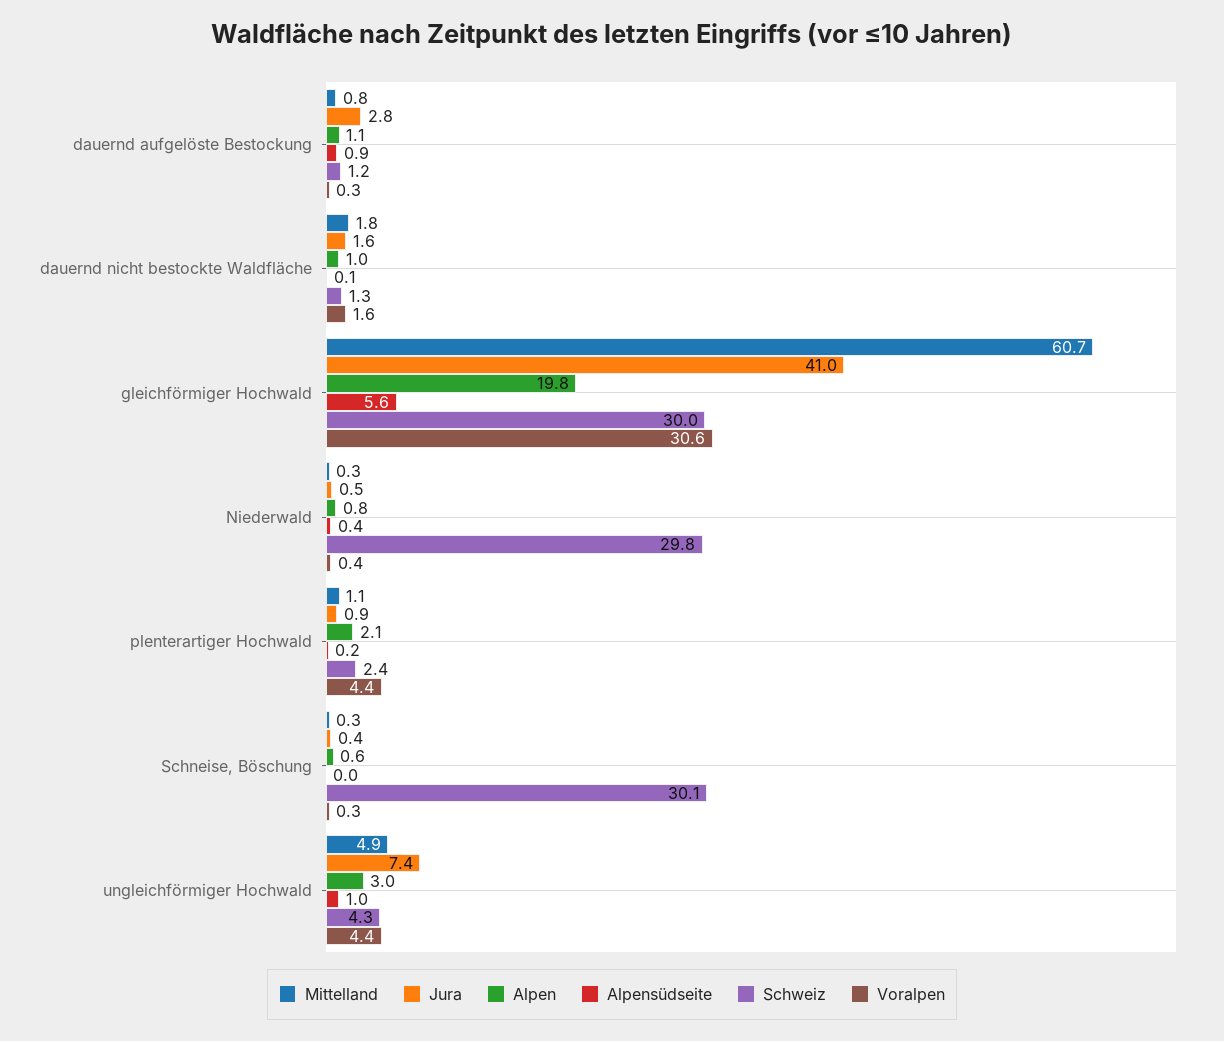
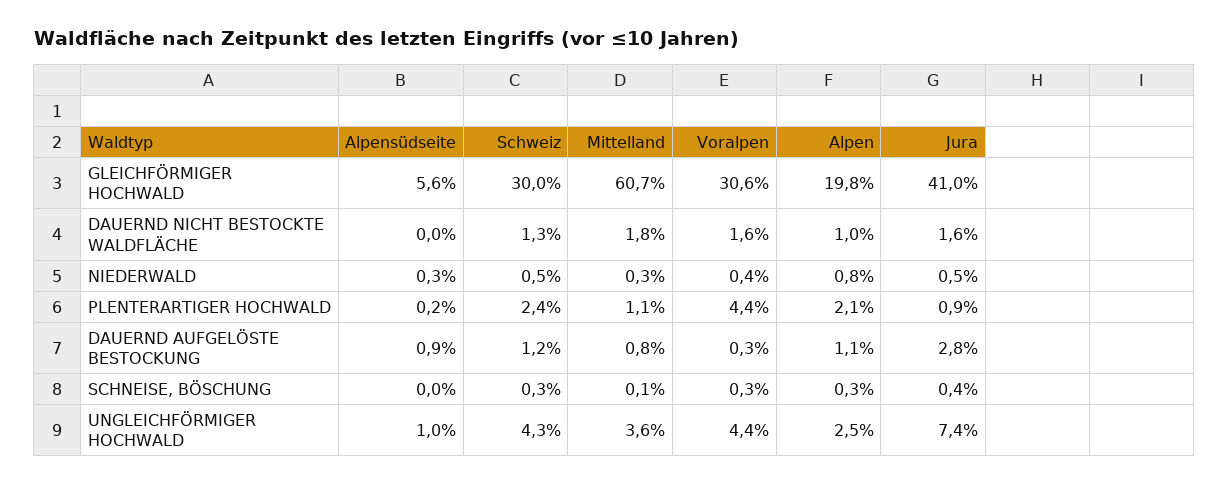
  {
    "Mittelland": {
      "dauernd aufgelöste Bestockung": 0.8,
      "dauernd nicht bestockte Waldfläche": 1.8,
      "gleichförmiger Hochwald": 60.7,
      "Niederwald": 0.3,
      "plenterartiger Hochwald": 1.1,
-     "Schneise, Böschung": 0.3,
+     "Schneise, Böschung": 0.1,
-     "ungleichförmiger Hochwald": 4.9
+     "ungleichförmiger Hochwald": 3.6
    },
    "Jura": {
      "dauernd aufgelöste Bestockung": 2.8,
      "dauernd nicht bestockte Waldfläche": 1.6,
      "gleichförmiger Hochwald": 41,
      "Niederwald": 0.5,
      "plenterartiger Hochwald": 0.9,
      "Schneise, Böschung": 0.4,
      "ungleichförmiger Hochwald": 7.4
    },
    "Alpen": {
      "dauernd aufgelöste Bestockung": 1.1,
      "dauernd nicht bestockte Waldfläche": 1,
      "gleichförmiger Hochwald": 19.8,
      "Niederwald": 0.8,
      "plenterartiger Hochwald": 2.1,
-     "Schneise, Böschung": 0.6,
+     "Schneise, Böschung": 0.3,
-     "ungleichförmiger Hochwald": 3
+     "ungleichförmiger Hochwald": 2.5
    },
    "Alpensüdseite": {
      "dauernd aufgelöste Bestockung": 0.9,
-     "dauernd nicht bestockte Waldfläche": 0.1,
+     "dauernd nicht bestockte Waldfläche": 0,
      "gleichförmiger Hochwald": 5.6,
-     "Niederwald": 0.4,
+     "Niederwald": 0.3,
      "plenterartiger Hochwald": 0.2,
      "Schneise, Böschung": 0,
      "ungleichförmiger Hochwald": 1
    },
    "Schweiz": {
      "dauernd aufgelöste Bestockung": 1.2,
      "dauernd nicht bestockte Waldfläche": 1.3,
      "gleichförmiger Hochwald": 30,
-     "Niederwald": 29.8,
+     "Niederwald": 0.5,
      "plenterartiger Hochwald": 2.4,
-     "Schneise, Böschung": 30.1,
+     "Schneise, Böschung": 0.3,
      "ungleichförmiger Hochwald": 4.3
    },
    "Voralpen": {
      "dauernd aufgelöste Bestockung": 0.3,
      "dauernd nicht bestockte Waldfläche": 1.6,
      "gleichförmiger Hochwald": 30.6,
      "Niederwald": 0.4,
      "plenterartiger Hochwald": 4.4,
      "Schneise, Böschung": 0.3,
      "ungleichförmiger Hochwald": 4.4
    }
  }

